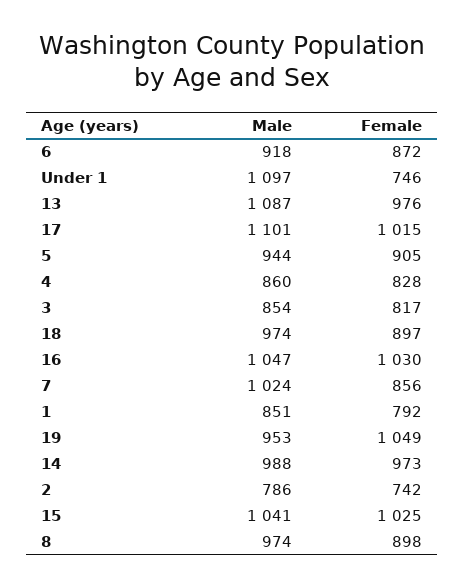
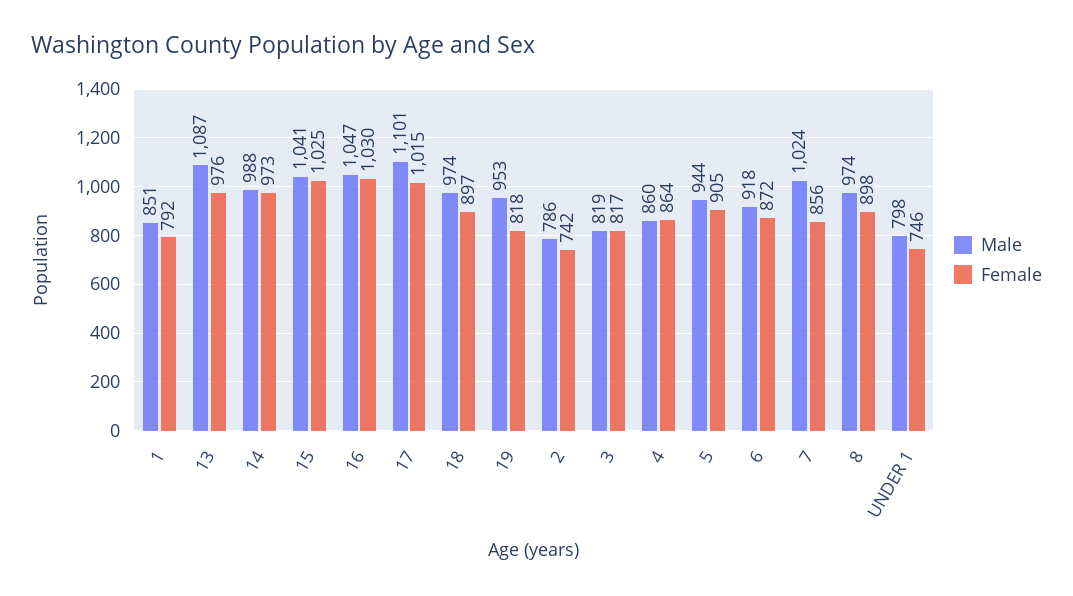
  {
    "Male": {
      "6": 918,
-     "Under 1": 1097,
+     "Under 1": 798,
      "13": 1087,
      "17": 1101,
      "5": 944,
      "4": 860,
-     "3": 854,
+     "3": 819,
      "18": 974,
      "16": 1047,
      "7": 1024,
      "1": 851,
      "19": 953,
      "14": 988,
      "2": 786,
      "15": 1041,
      "8": 974
    },
    "Female": {
      "6": 872,
      "Under 1": 746,
      "13": 976,
      "17": 1015,
      "5": 905,
-     "4": 828,
+     "4": 864,
      "3": 817,
      "18": 897,
      "16": 1030,
      "7": 856,
      "1": 792,
-     "19": 1049,
+     "19": 818,
      "14": 973,
      "2": 742,
      "15": 1025,
      "8": 898
    }
  }

